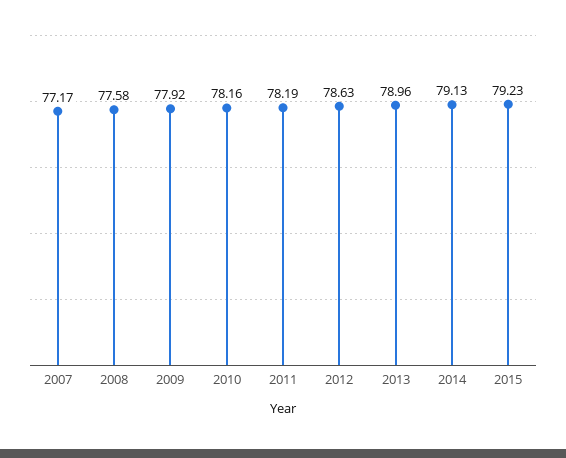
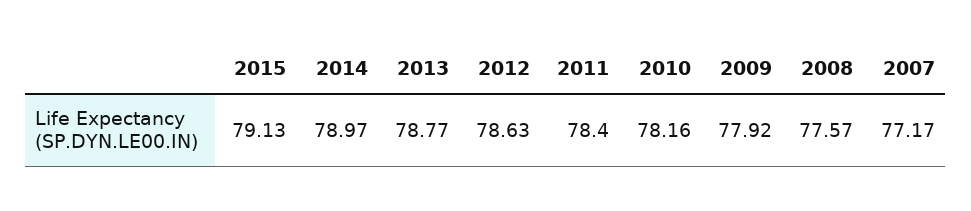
  {
    "2007": 77.17,
-   "2008": 77.58,
+   "2008": 77.57,
    "2009": 77.92,
    "2010": 78.16,
-   "2011": 78.19,
+   "2011": 78.4,
    "2012": 78.63,
-   "2013": 78.96,
+   "2013": 78.77,
-   "2014": 79.13,
+   "2014": 78.97,
-   "2015": 79.23
+   "2015": 79.13
  }

